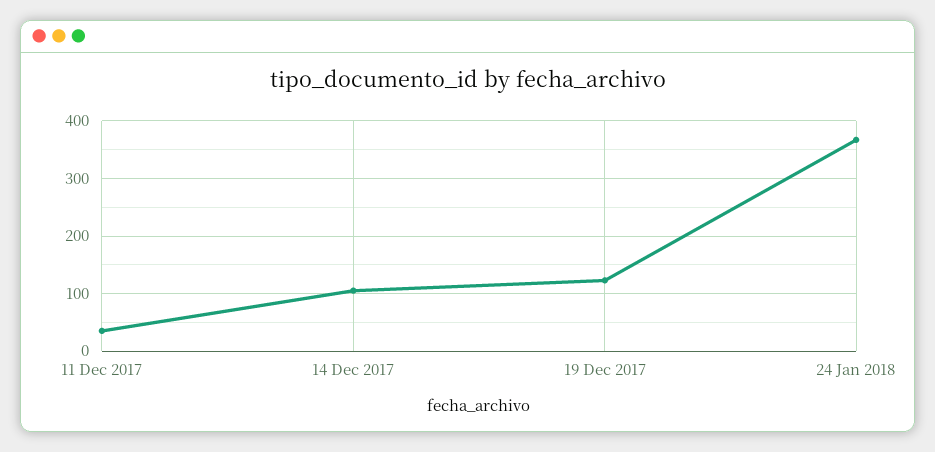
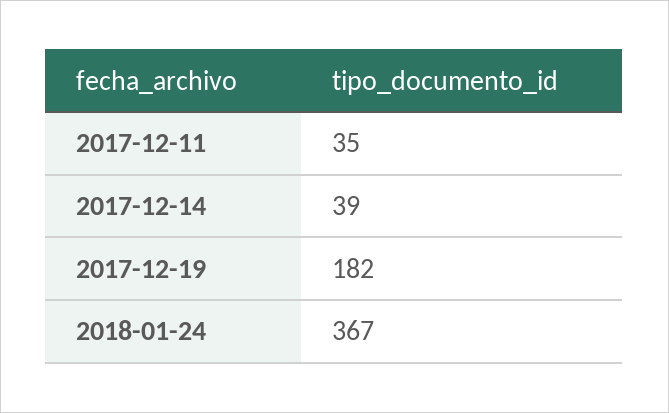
  {
    "11 Dec 2017": 35,
-   "14 Dec 2017": 100,
+   "14 Dec 2017": 39,
-   "19 Dec 2017": 120,
+   "19 Dec 2017": 182,
    "24 Jan 2018": 367
  }

